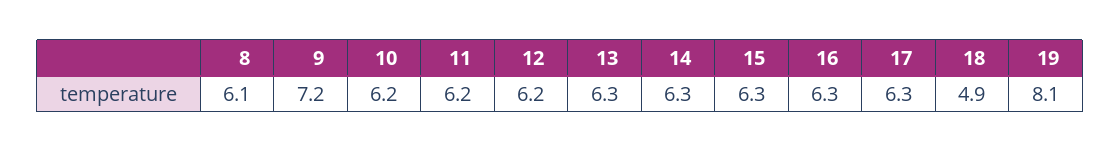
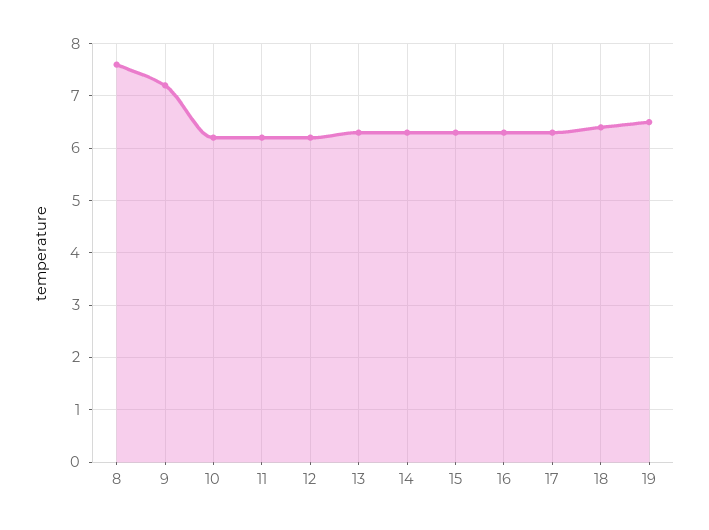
  {
-   "8": 6.1,
+   "8": 7.5,
    "9": 7.2,
    "10": 6.2,
    "11": 6.2,
    "12": 6.2,
    "13": 6.3,
    "14": 6.3,
    "15": 6.3,
    "16": 6.3,
    "17": 6.3,
-   "18": 4.9,
+   "18": 6.5,
-   "19": 8.1
+   "19": 6.5
  }

